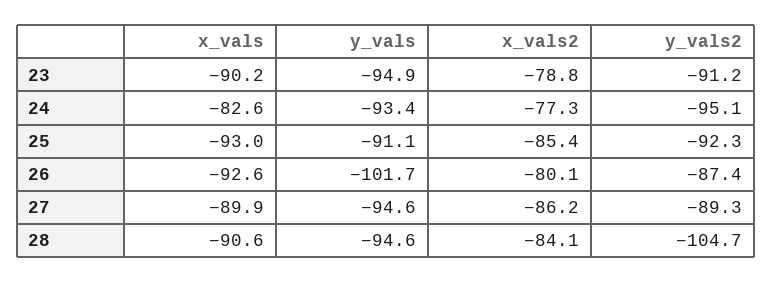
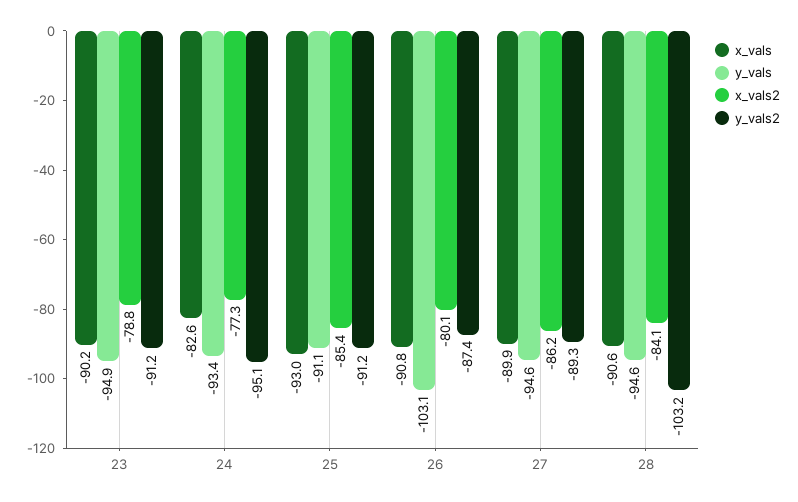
  {
    "x_vals": {
      "23": -90.2,
      "24": -82.6,
      "25": -93,
-     "26": -92.6,
+     "26": -90.8,
      "27": -89.9,
      "28": -90.6
    },
    "y_vals": {
      "23": -94.9,
      "24": -93.4,
      "25": -91.1,
-     "26": -101.7,
+     "26": -103.1,
      "27": -94.6,
      "28": -94.6
    },
    "x_vals2": {
      "23": -78.8,
      "24": -77.3,
      "25": -85.4,
      "26": -80.1,
      "27": -86.2,
      "28": -84.1
    },
    "y_vals2": {
      "23": -91.2,
      "24": -95.1,
-     "25": -92.3,
+     "25": -91.2,
      "26": -87.4,
      "27": -89.3,
-     "28": -104.7
+     "28": -103.2
    }
  }

